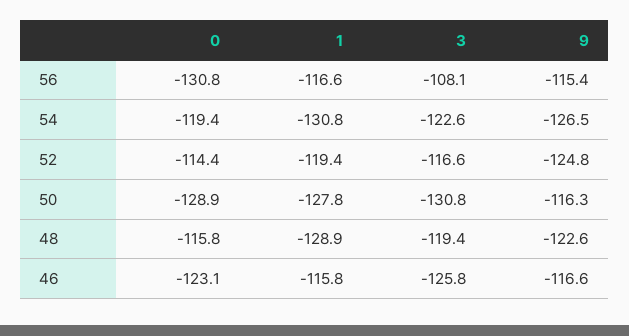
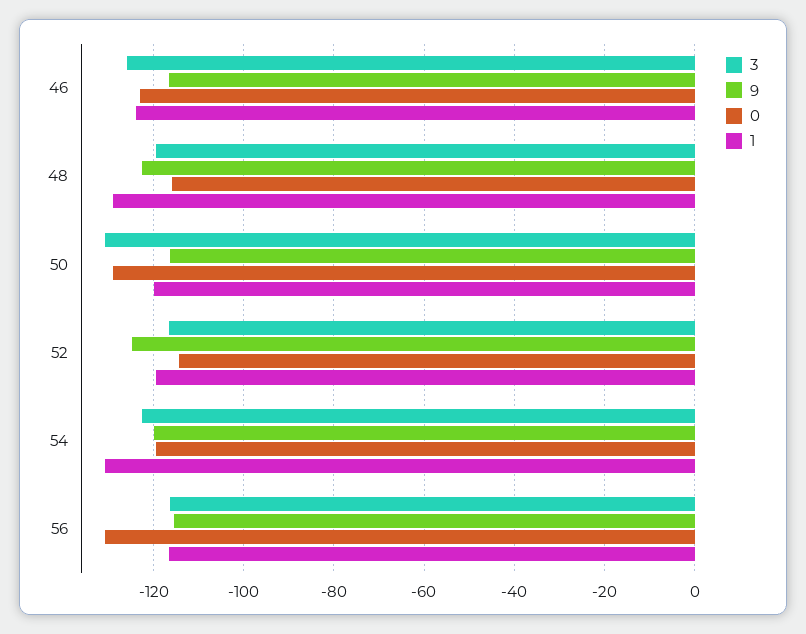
  {
    "0": {
      "56": -130.8,
      "54": -119.4,
      "52": -114.4,
      "50": -128.9,
      "48": -115.8,
      "46": -123.1
    },
    "1": {
      "56": -116.6,
      "54": -130.8,
      "52": -119.4,
-     "50": -127.8,
+     "50": -120,
      "48": -128.9,
-     "46": -115.8
+     "46": -124
    },
    "3": {
-     "56": -108.1,
+     "56": -116,
      "54": -122.6,
      "52": -116.6,
      "50": -130.8,
      "48": -119.4,
      "46": -125.8
    },
    "9": {
      "56": -115.4,
-     "54": -126.5,
+     "54": -120,
      "52": -124.8,
      "50": -116.3,
      "48": -122.6,
      "46": -116.6
    }
  }

